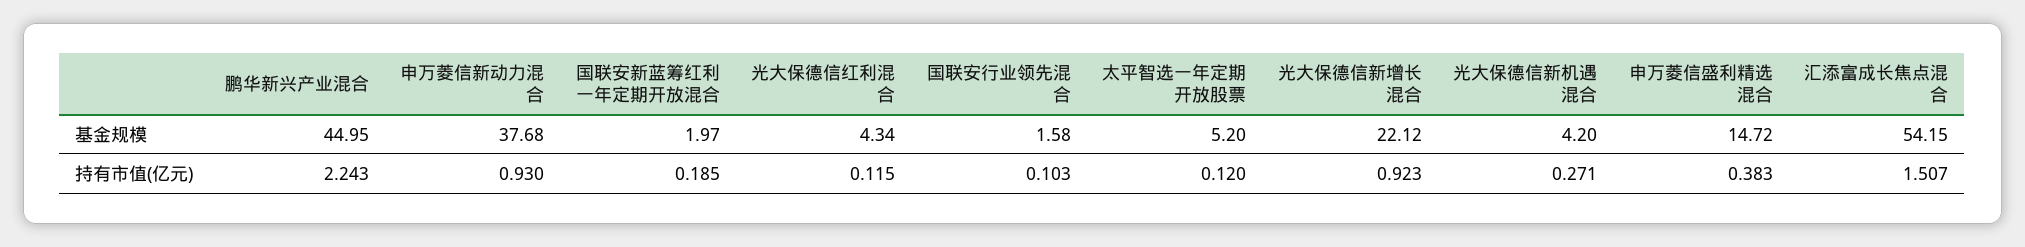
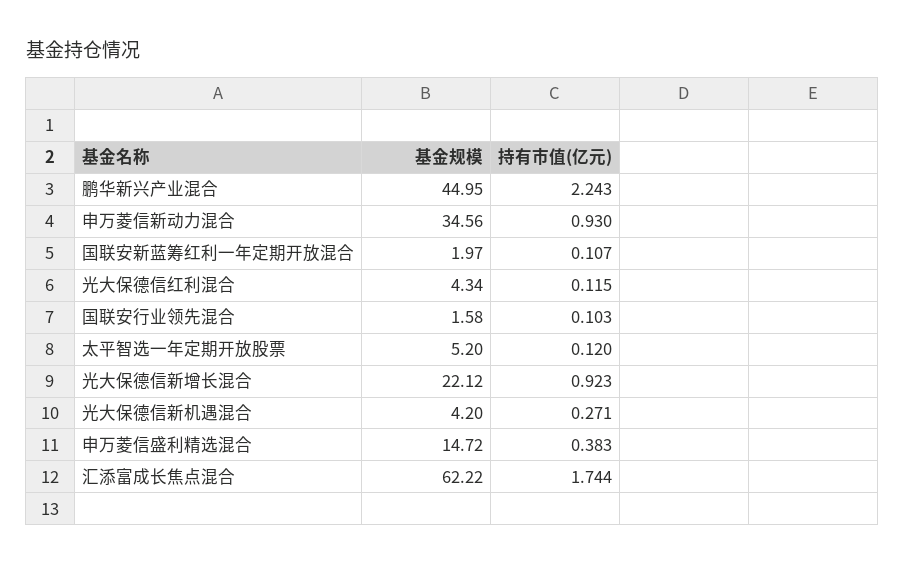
  {
    "鹏华新兴产业混合": {
      "基金规模": 44.95,
      "持有市值(亿元)": 2.243
    },
    "申万菱信新动力混合": {
-     "基金规模": 37.68,
+     "基金规模": 34.56,
      "持有市值(亿元)": 0.93
    },
    "国联安新蓝筹红利一年定期开放混合": {
      "基金规模": 1.97,
-     "持有市值(亿元)": 0.185
+     "持有市值(亿元)": 0.107
    },
    "光大保德信红利混合": {
      "基金规模": 4.34,
      "持有市值(亿元)": 0.115
    },
    "国联安行业领先混合": {
      "基金规模": 1.58,
      "持有市值(亿元)": 0.103
    },
    "太平智选一年定期开放股票": {
      "基金规模": 5.2,
      "持有市值(亿元)": 0.12
    },
    "光大保德信新增长混合": {
      "基金规模": 22.12,
      "持有市值(亿元)": 0.923
    },
    "光大保德信新机遇混合": {
      "基金规模": 4.2,
      "持有市值(亿元)": 0.271
    },
    "申万菱信盛利精选混合": {
      "基金规模": 14.72,
      "持有市值(亿元)": 0.383
    },
    "汇添富成长焦点混合": {
-     "基金规模": 54.15,
+     "基金规模": 62.22,
-     "持有市值(亿元)": 1.507
+     "持有市值(亿元)": 1.744
    }
  }

